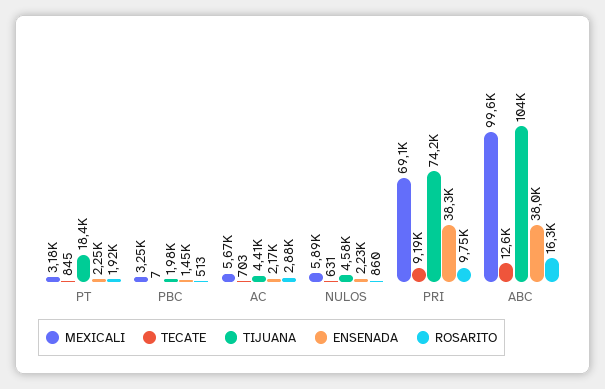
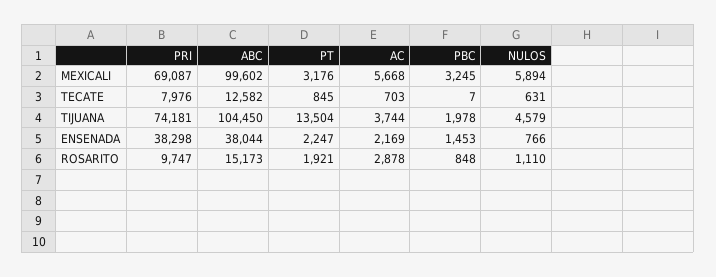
  {
    "MEXICALI": {
      "PT": 3176,
      "PBC": 3245,
      "AC": 5668,
      "NULOS": 5894,
      "PRI": 69087,
      "ABC": 99602
    },
    "TECATE": {
      "PT": 845,
      "PBC": 7,
      "AC": 703,
      "NULOS": 631,
-     "PRI": 9190,
+     "PRI": 7976,
      "ABC": 12582
    },
    "TIJUANA": {
-     "PT": 18400,
+     "PT": 13504,
      "PBC": 1978,
-     "AC": 4410,
+     "AC": 3744,
      "NULOS": 4579,
      "PRI": 74181,
      "ABC": 104450
    },
    "ENSENADA": {
      "PT": 2247,
      "PBC": 1453,
      "AC": 2169,
-     "NULOS": 2230,
+     "NULOS": 766,
      "PRI": 38298,
      "ABC": 38044
    },
    "ROSARITO": {
      "PT": 1921,
-     "PBC": 513,
+     "PBC": 848,
      "AC": 2878,
-     "NULOS": 860,
+     "NULOS": 1110,
      "PRI": 9747,
-     "ABC": 16300
+     "ABC": 15173
    }
  }

